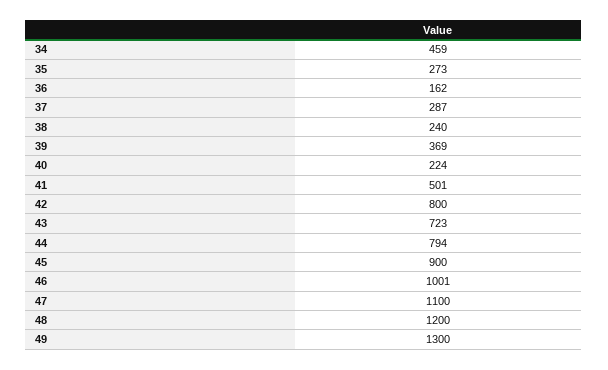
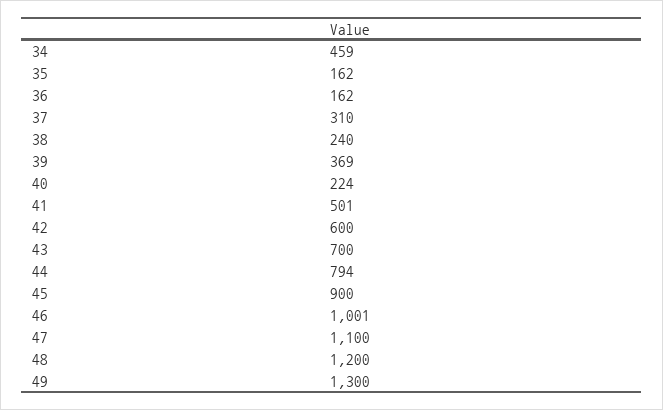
  {
    "34": 459,
-   "35": 273,
+   "35": 162,
    "36": 162,
-   "37": 287,
+   "37": 310,
    "38": 240,
    "39": 369,
    "40": 224,
    "41": 501,
-   "42": 800,
+   "42": 600,
-   "43": 723,
+   "43": 700,
    "44": 794,
    "45": 900,
    "46": 1001,
    "47": 1100,
    "48": 1200,
    "49": 1300
  }

